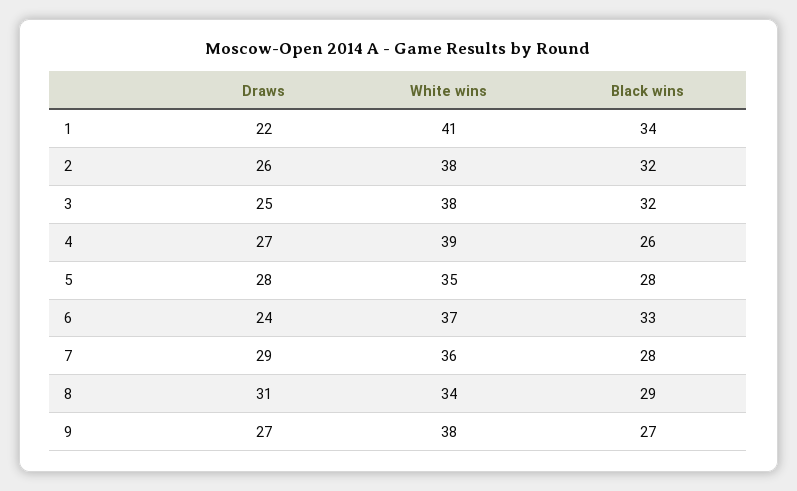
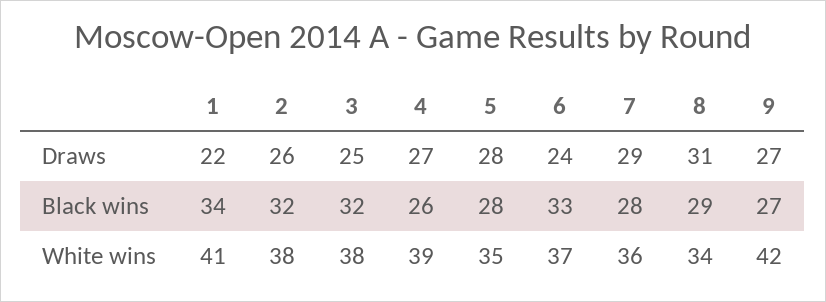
  {
    "Draws": {
      "1": 22,
      "2": 26,
      "3": 25,
      "4": 27,
      "5": 28,
      "6": 24,
      "7": 29,
      "8": 31,
      "9": 27
    },
    "White wins": {
      "1": 41,
      "2": 38,
      "3": 38,
      "4": 39,
      "5": 35,
      "6": 37,
      "7": 36,
      "8": 34,
-     "9": 38
+     "9": 42
    },
    "Black wins": {
      "1": 34,
      "2": 32,
      "3": 32,
      "4": 26,
      "5": 28,
      "6": 33,
      "7": 28,
      "8": 29,
      "9": 27
    }
  }

